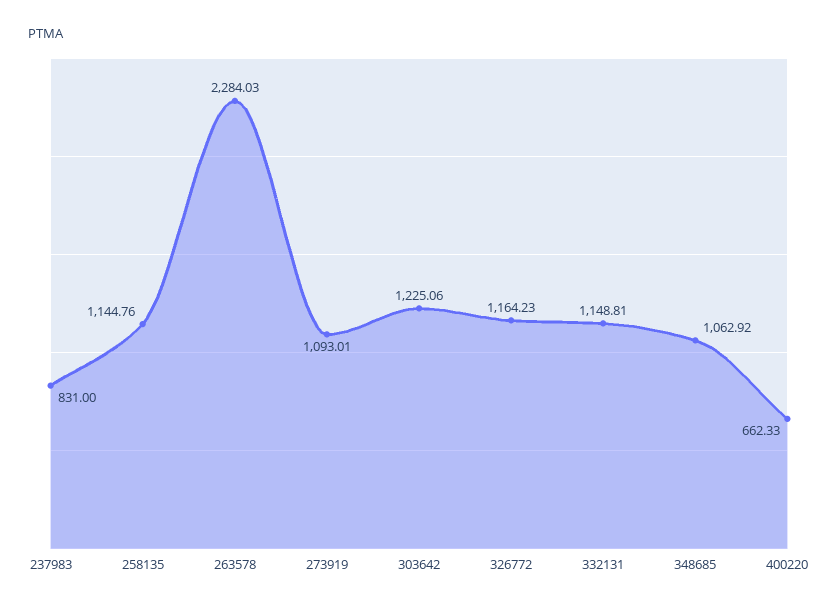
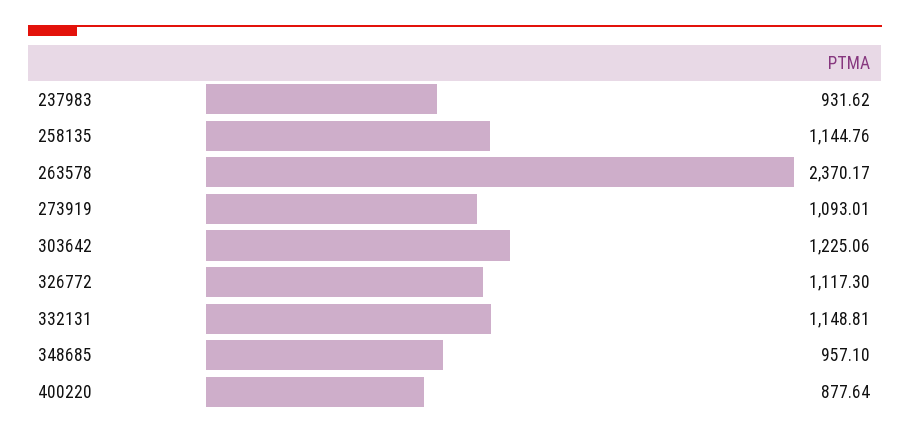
  {
-   "237983": 831,
+   "237983": 931.62,
    "258135": 1144.76,
-   "263578": 2284.03,
+   "263578": 2370.17,
    "273919": 1093.01,
    "303642": 1225.06,
-   "326772": 1164.23,
+   "326772": 1117.3,
    "332131": 1148.81,
-   "348685": 1062.92,
+   "348685": 957.1,
-   "400220": 662.33
+   "400220": 877.64
  }

